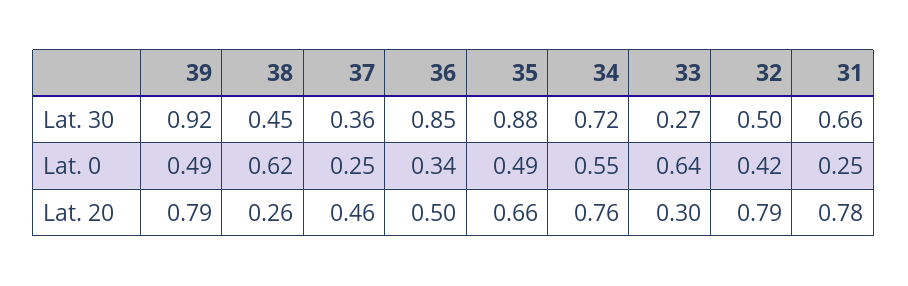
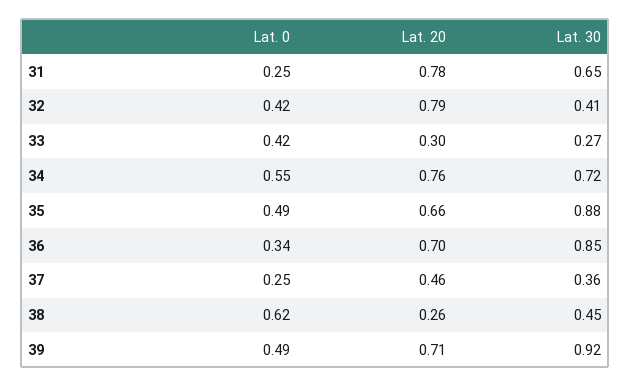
  {
    "39": {
      "Lat. 30": 0.92,
      "Lat. 0": 0.49,
-     "Lat. 20": 0.79
+     "Lat. 20": 0.71
    },
    "38": {
      "Lat. 30": 0.45,
      "Lat. 0": 0.62,
      "Lat. 20": 0.26
    },
    "37": {
      "Lat. 30": 0.36,
      "Lat. 0": 0.25,
      "Lat. 20": 0.46
    },
    "36": {
      "Lat. 30": 0.85,
      "Lat. 0": 0.34,
-     "Lat. 20": 0.5
+     "Lat. 20": 0.7
    },
    "35": {
      "Lat. 30": 0.88,
      "Lat. 0": 0.49,
      "Lat. 20": 0.66
    },
    "34": {
      "Lat. 30": 0.72,
      "Lat. 0": 0.55,
      "Lat. 20": 0.76
    },
    "33": {
      "Lat. 30": 0.27,
-     "Lat. 0": 0.64,
+     "Lat. 0": 0.42,
      "Lat. 20": 0.3
    },
    "32": {
-     "Lat. 30": 0.5,
+     "Lat. 30": 0.41,
      "Lat. 0": 0.42,
      "Lat. 20": 0.79
    },
    "31": {
-     "Lat. 30": 0.66,
+     "Lat. 30": 0.65,
      "Lat. 0": 0.25,
      "Lat. 20": 0.78
    }
  }

